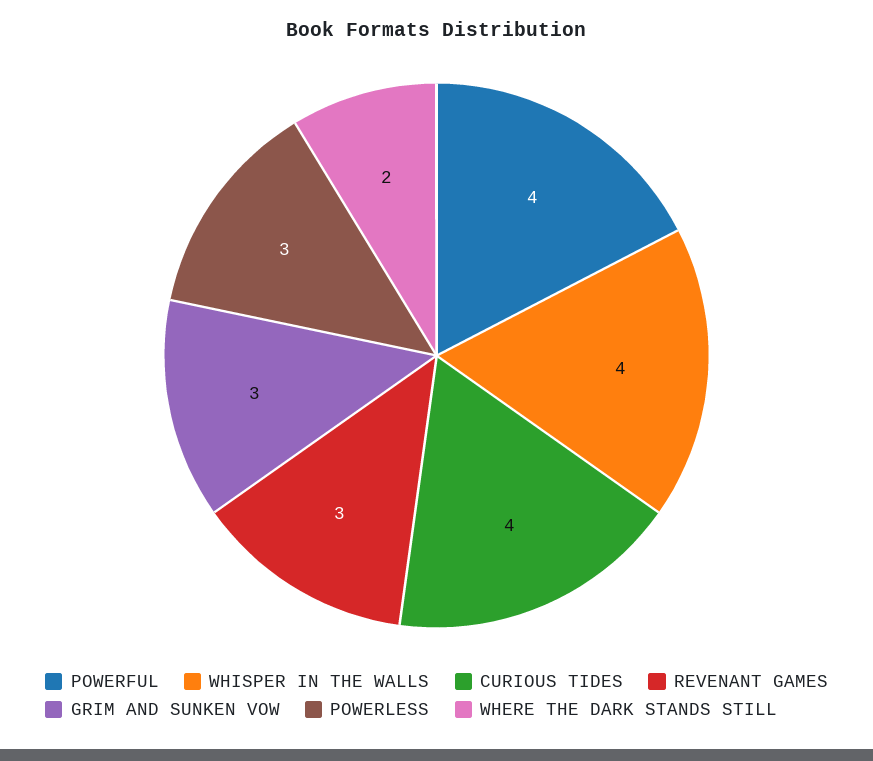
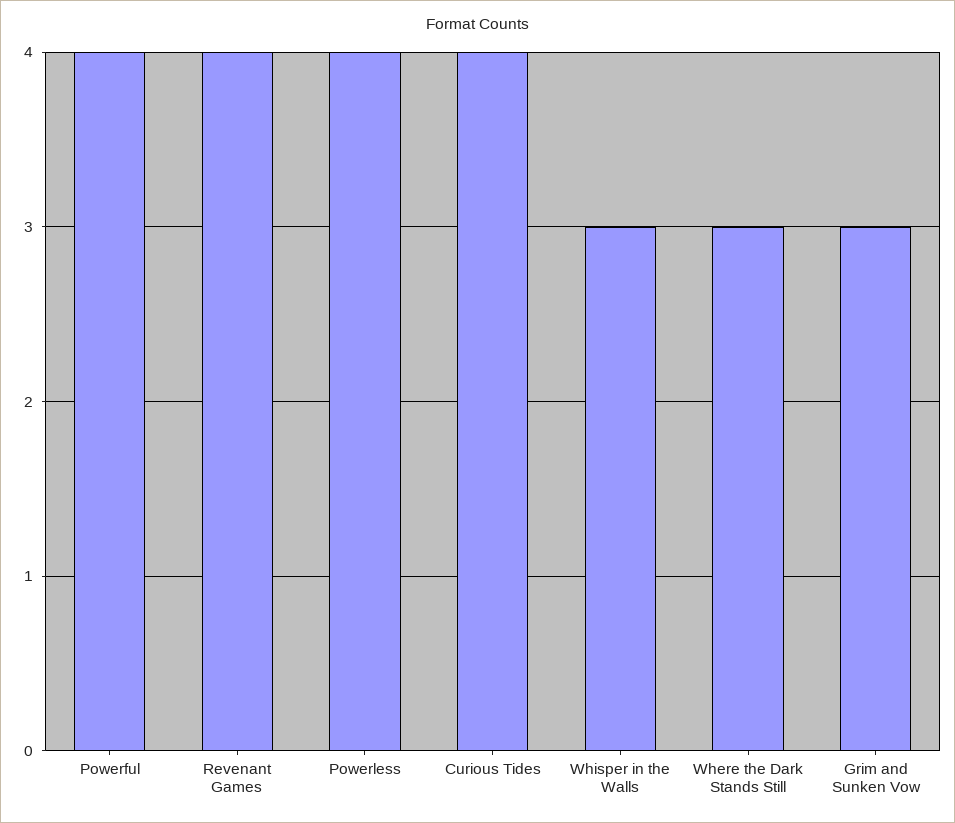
  {
    "POWERFUL": 4,
-   "WHISPER IN THE WALLS": 4,
+   "WHISPER IN THE WALLS": 3,
    "CURIOUS TIDES": 4,
-   "REVENANT GAMES": 3,
+   "REVENANT GAMES": 4,
    "GRIM AND SUNKEN VOW": 3,
-   "POWERLESS": 3,
+   "POWERLESS": 4,
-   "WHERE THE DARK STANDS STILL": 2
+   "WHERE THE DARK STANDS STILL": 3
  }

